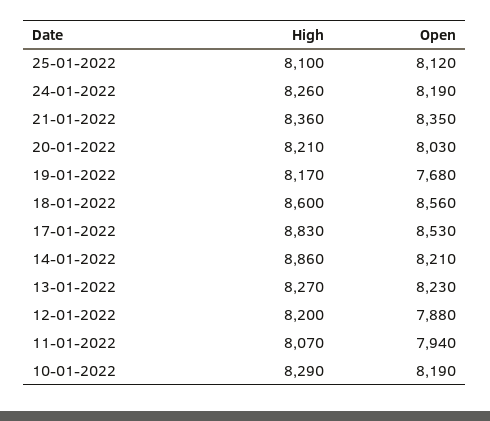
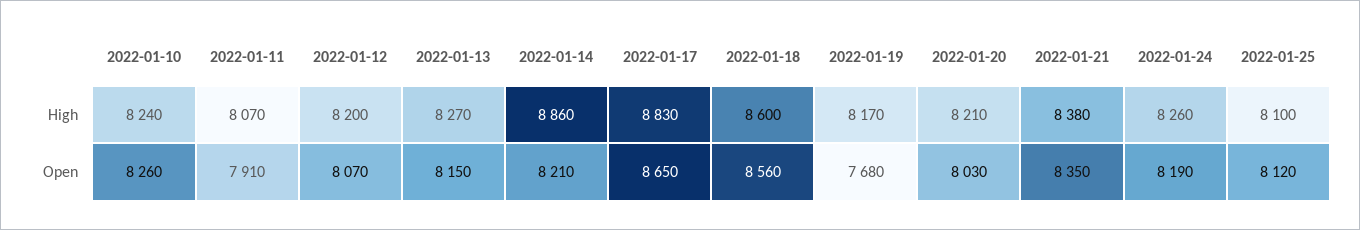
  {
    "High": {
      "25-01-2022": 8100,
      "24-01-2022": 8260,
-     "21-01-2022": 8360,
+     "21-01-2022": 8380,
      "20-01-2022": 8210,
      "19-01-2022": 8170,
      "18-01-2022": 8600,
      "17-01-2022": 8830,
      "14-01-2022": 8860,
      "13-01-2022": 8270,
      "12-01-2022": 8200,
      "11-01-2022": 8070,
-     "10-01-2022": 8290
+     "10-01-2022": 8240
    },
    "Open": {
      "25-01-2022": 8120,
      "24-01-2022": 8190,
      "21-01-2022": 8350,
      "20-01-2022": 8030,
      "19-01-2022": 7680,
      "18-01-2022": 8560,
-     "17-01-2022": 8530,
+     "17-01-2022": 8650,
      "14-01-2022": 8210,
-     "13-01-2022": 8230,
+     "13-01-2022": 8150,
-     "12-01-2022": 7880,
+     "12-01-2022": 8070,
-     "11-01-2022": 7940,
+     "11-01-2022": 7910,
-     "10-01-2022": 8190
+     "10-01-2022": 8260
    }
  }

